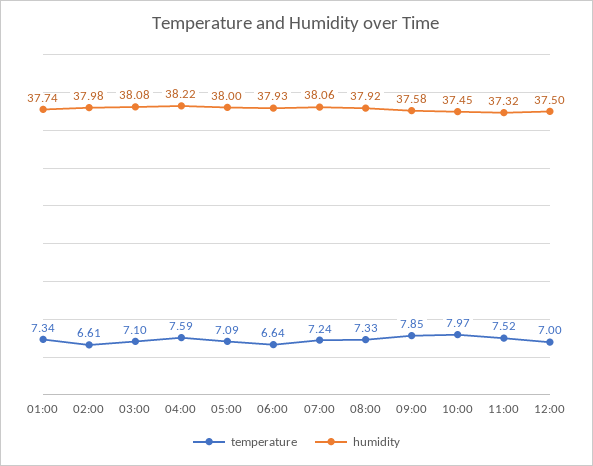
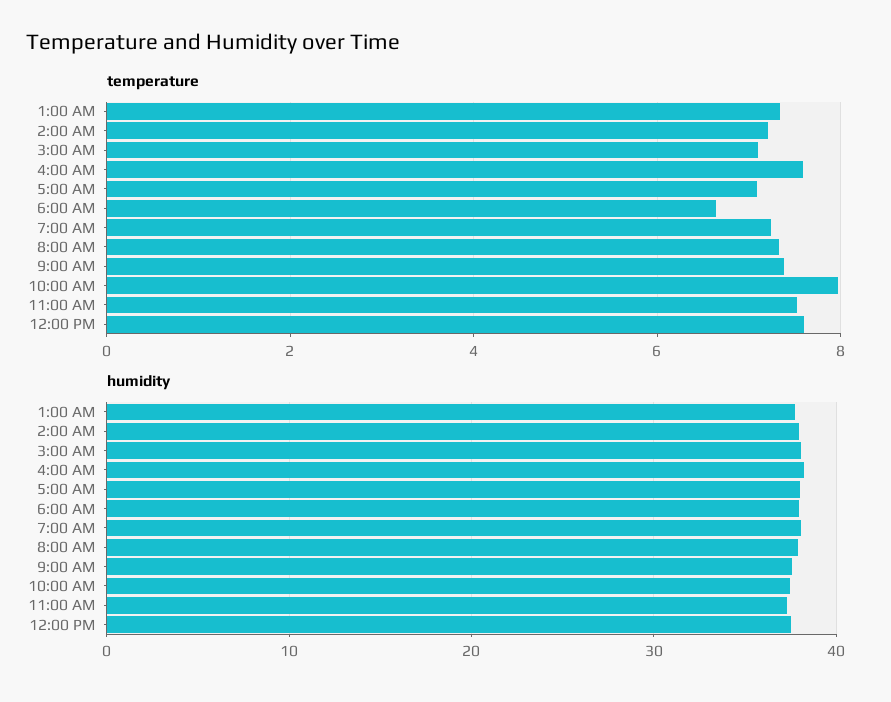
  {
    "temperature": {
      "01:00": 7.34,
-     "02:00": 6.61,
+     "02:00": 7.2,
      "03:00": 7.1,
      "04:00": 7.59,
      "05:00": 7.09,
      "06:00": 6.64,
      "07:00": 7.24,
      "08:00": 7.33,
-     "09:00": 7.85,
+     "09:00": 7.4,
      "10:00": 7.97,
      "11:00": 7.52,
-     "12:00": 7
+     "12:00": 7.6
    },
    "humidity": {
      "01:00": 37.74,
      "02:00": 37.98,
      "03:00": 38.08,
      "04:00": 38.22,
      "05:00": 38,
      "06:00": 37.93,
      "07:00": 38.06,
      "08:00": 37.92,
      "09:00": 37.58,
      "10:00": 37.45,
      "11:00": 37.32,
      "12:00": 37.5
    }
  }

